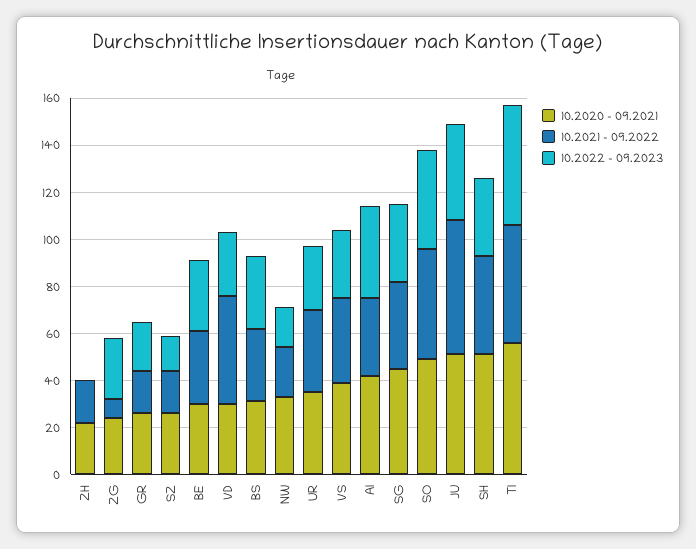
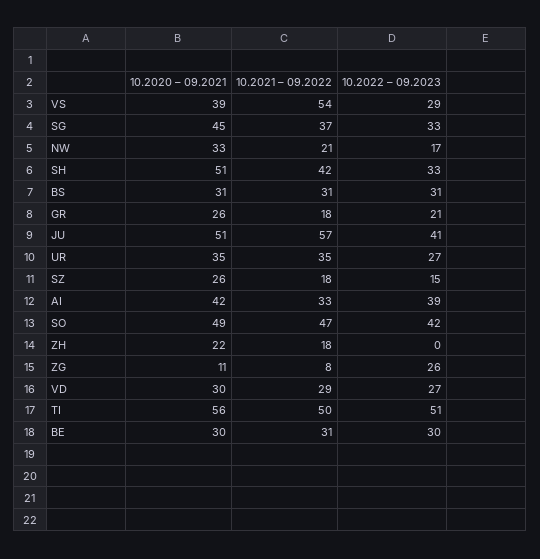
  {
    "10.2020 – 09.2021": {
      "ZH": 22,
-     "ZG": 25,
+     "ZG": 11,
      "GR": 26,
      "SZ": 26,
      "BE": 30,
      "VD": 30,
      "BS": 31,
      "NW": 33,
      "UR": 35,
      "VS": 39,
      "AI": 42,
      "SG": 45,
      "SO": 49,
      "JU": 51,
      "SH": 51,
      "TI": 56
    },
    "10.2021 – 09.2022": {
      "ZH": 18,
      "ZG": 8,
      "GR": 18,
      "SZ": 18,
      "BE": 31,
-     "VD": 45,
+     "VD": 29,
      "BS": 31,
      "NW": 21,
      "UR": 35,
-     "VS": 35,
+     "VS": 54,
      "AI": 33,
      "SG": 37,
      "SO": 47,
      "JU": 57,
      "SH": 42,
      "TI": 50
    },
    "10.2022 – 09.2023": {
      "ZH": 0,
      "ZG": 26,
      "GR": 21,
      "SZ": 15,
      "BE": 30,
      "VD": 27,
      "BS": 31,
      "NW": 17,
      "UR": 27,
      "VS": 29,
      "AI": 39,
      "SG": 33,
      "SO": 42,
      "JU": 41,
      "SH": 33,
      "TI": 51
    }
  }

